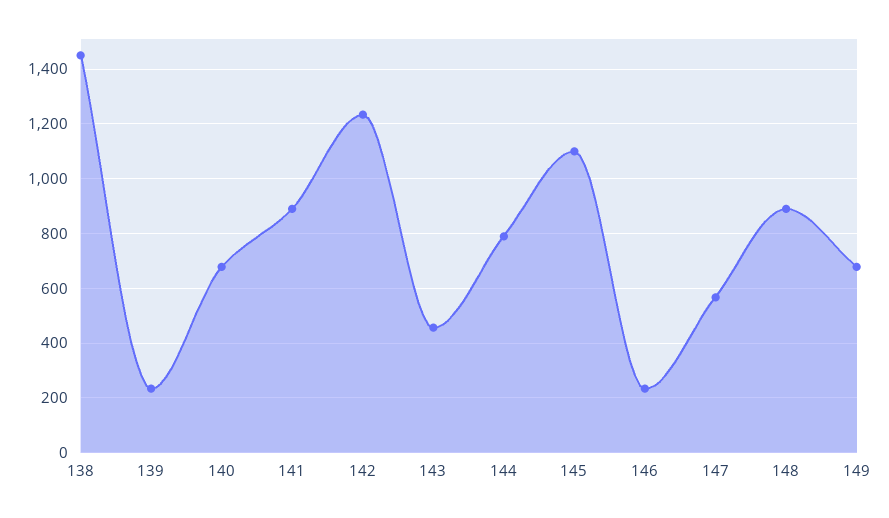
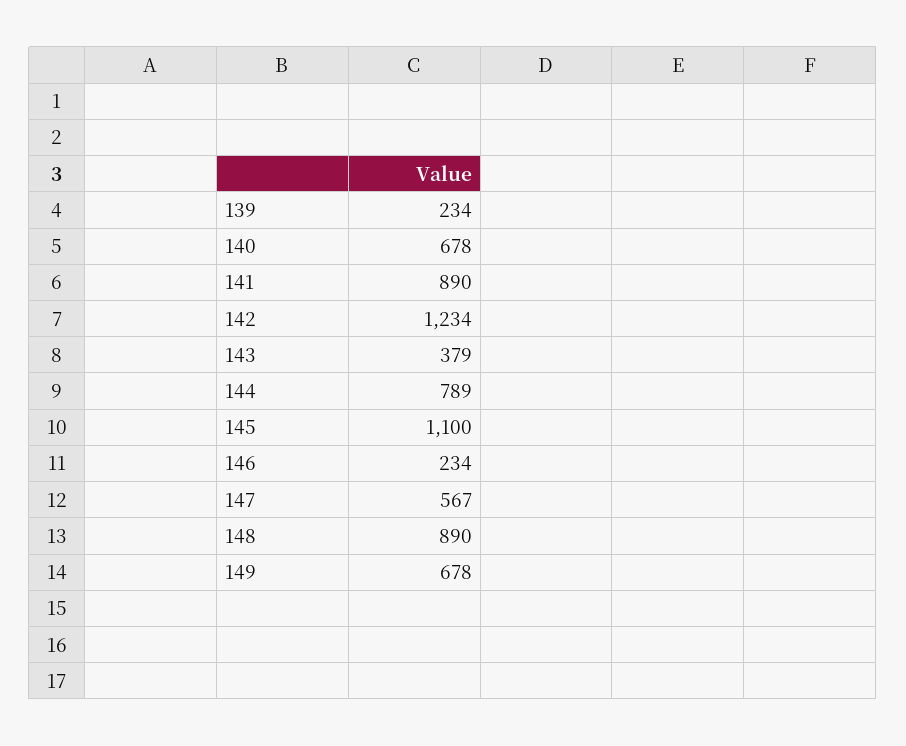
  {
-   "138": 1450,
    "139": 234,
    "140": 678,
    "141": 890,
    "142": 1234,
-   "143": 450,
+   "143": 379,
    "144": 789,
    "145": 1100,
    "146": 234,
    "147": 567,
    "148": 890,
    "149": 678
  }

